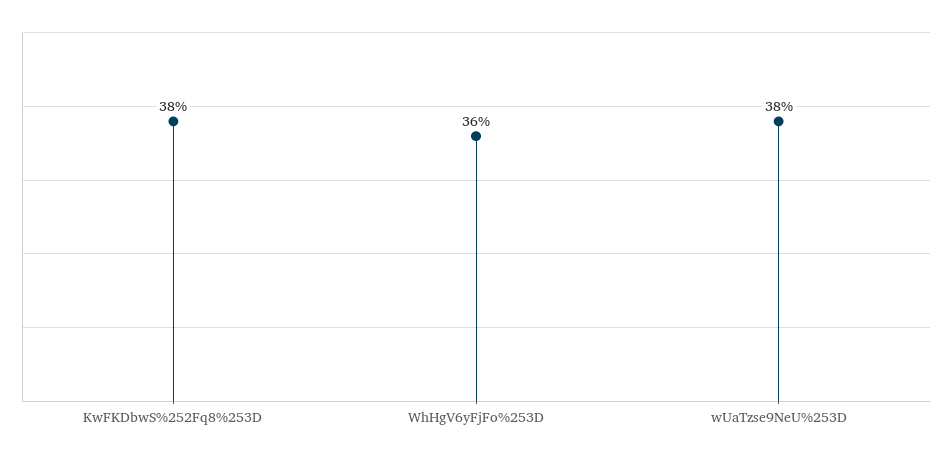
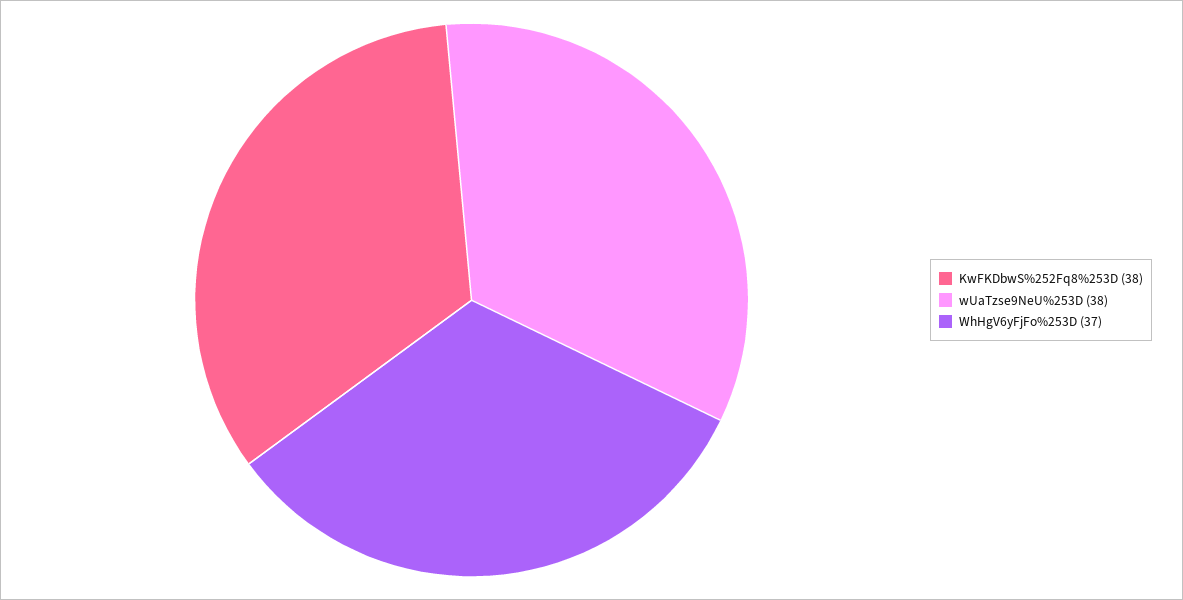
  {
    "KwFKDbwS%252Fq8%253D": 38,
-   "WhHgV6yFjFo%253D": 36,
+   "WhHgV6yFjFo%253D": 37,
    "wUaTzse9NeU%253D": 38
  }

